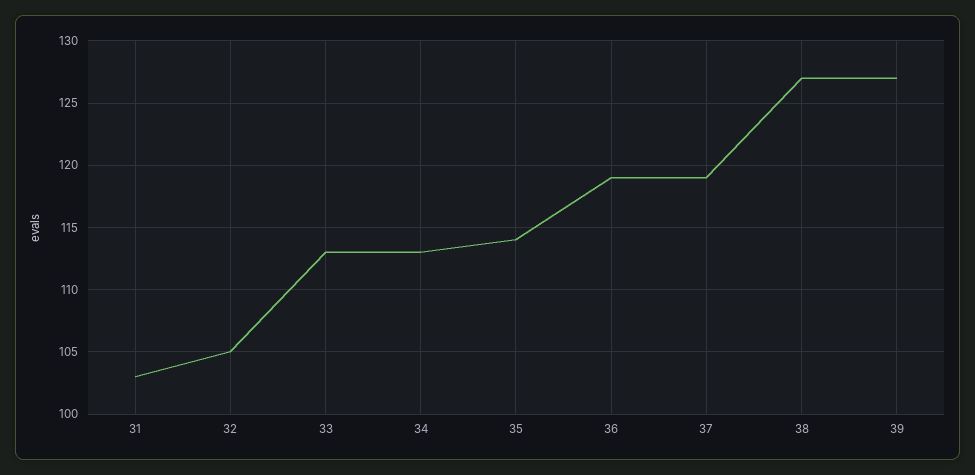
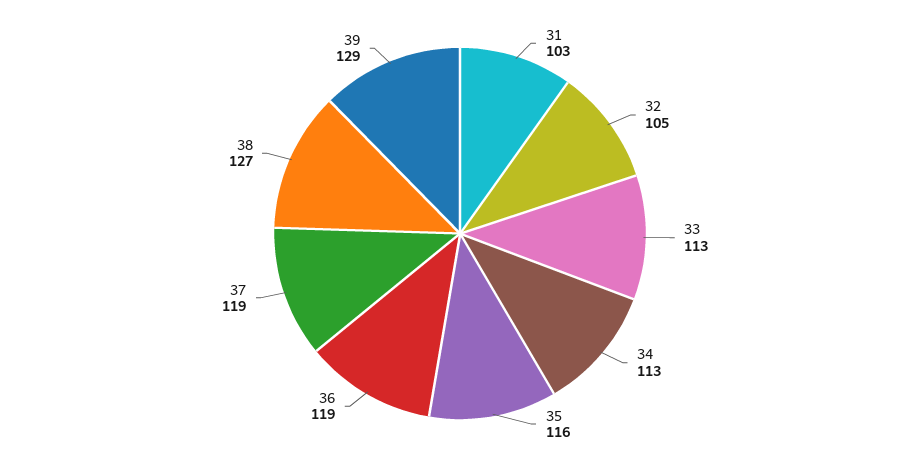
  {
    "31": 103,
    "32": 105,
    "33": 113,
    "34": 113,
-   "35": 114,
+   "35": 116,
    "36": 119,
    "37": 119,
    "38": 127,
-   "39": 127
+   "39": 129
  }

